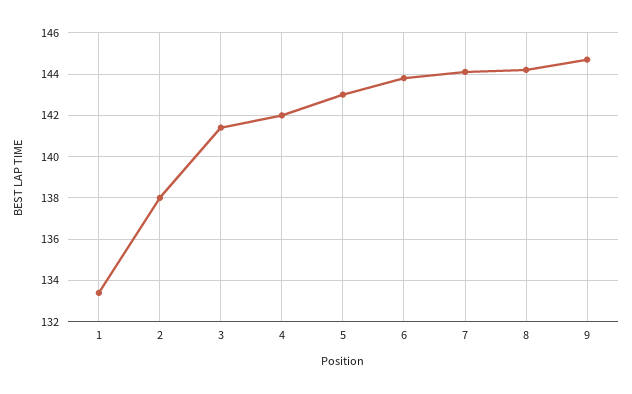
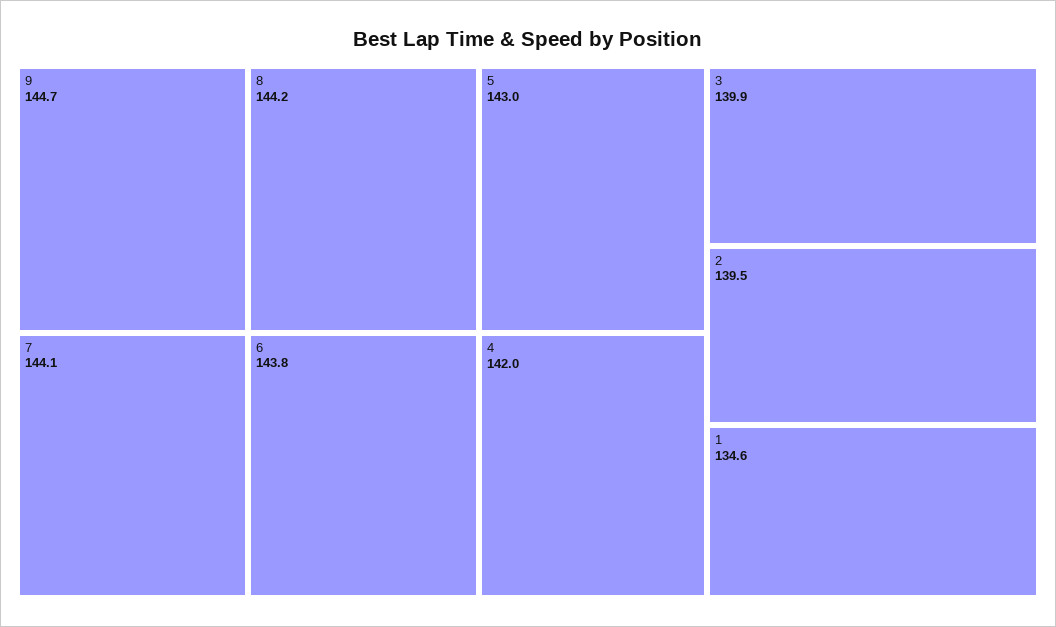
  {
-   "1": 133.5,
+   "1": 134.6,
-   "2": 138,
+   "2": 139.5,
-   "3": 141.5,
+   "3": 139.9,
    "4": 142,
    "5": 143,
    "6": 143.8,
    "7": 144.1,
    "8": 144.2,
    "9": 144.7
  }

